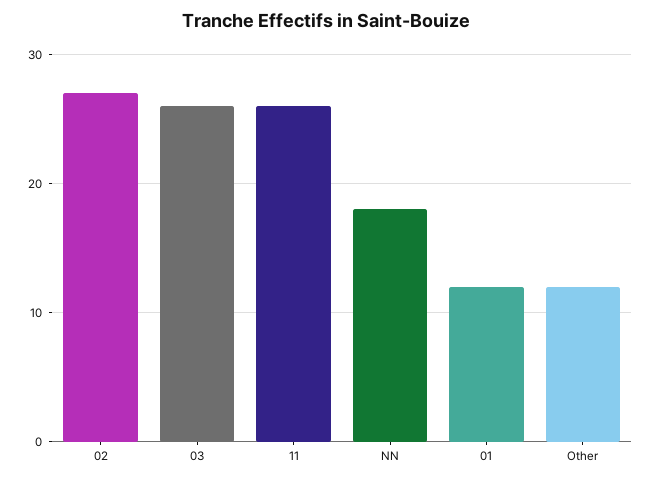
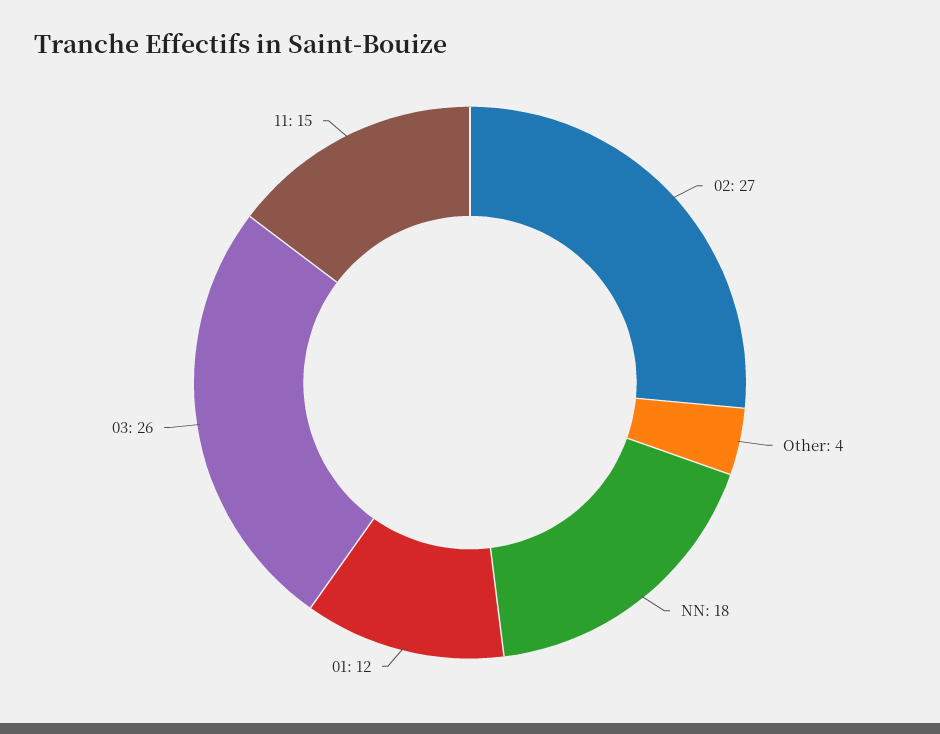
  {
    "02": 27,
    "03": 26,
-   "11": 26,
+   "11": 15,
    "NN": 18,
    "01": 12,
-   "Other": 12
+   "Other": 4
  }

